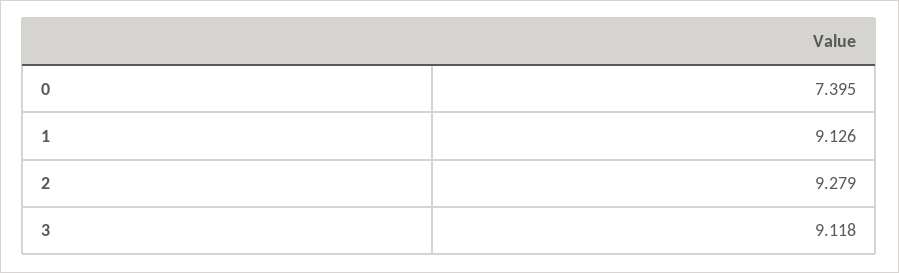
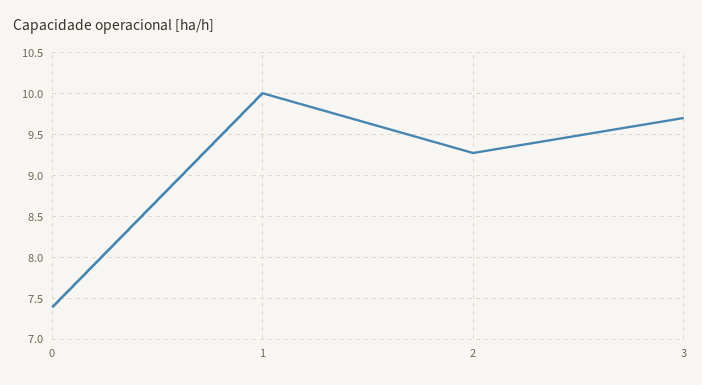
  {
    "0": 7.395,
-   "1": 9.126,
+   "1": 10,
    "2": 9.279,
-   "3": 9.118
+   "3": 9.7
  }

